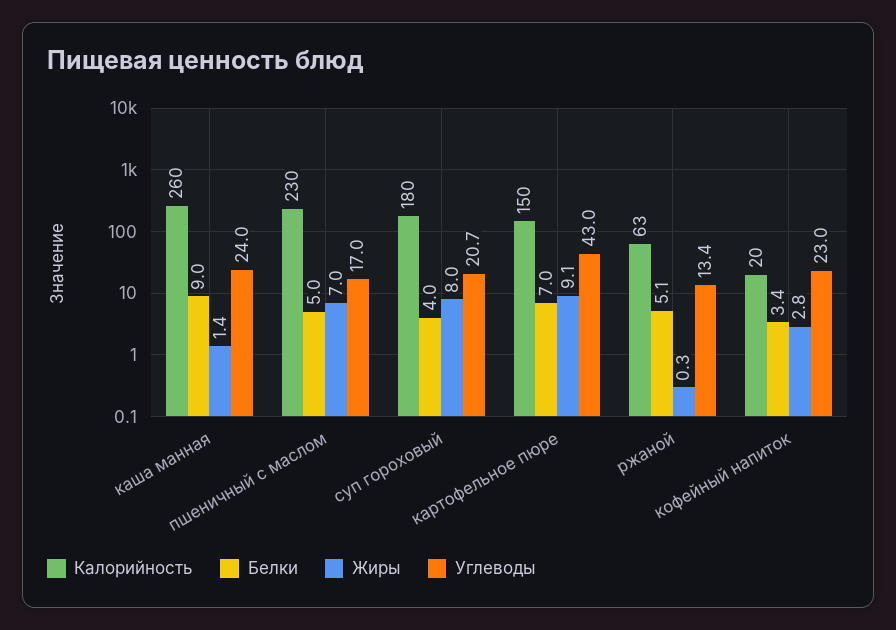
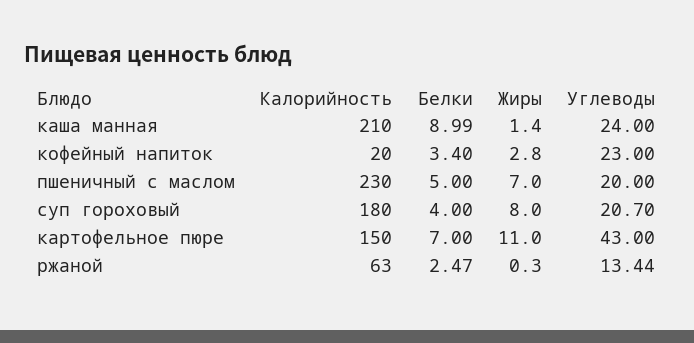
  {
    "Калорийность": {
-     "каша манная": 260,
+     "каша манная": 210,
      "пшеничный с маслом": 230,
      "суп гороховый": 180,
      "картофельное пюре": 150,
      "ржаной": 63,
      "кофейный напиток": 20
    },
    "Белки": {
      "каша манная": 8.99,
      "пшеничный с маслом": 5,
      "суп гороховый": 4,
      "картофельное пюре": 7,
-     "ржаной": 5.1,
+     "ржаной": 2.47,
      "кофейный напиток": 3.4
    },
    "Жиры": {
      "каша манная": 1.4,
      "пшеничный с маслом": 7,
      "суп гороховый": 8,
-     "картофельное пюре": 9.1,
+     "картофельное пюре": 11,
      "ржаной": 0.3,
      "кофейный напиток": 2.8
    },
    "Углеводы": {
      "каша манная": 24,
-     "пшеничный с маслом": 17,
+     "пшеничный с маслом": 20,
      "суп гороховый": 20.7,
      "картофельное пюре": 43,
      "ржаной": 13.44,
      "кофейный напиток": 23
    }
  }

